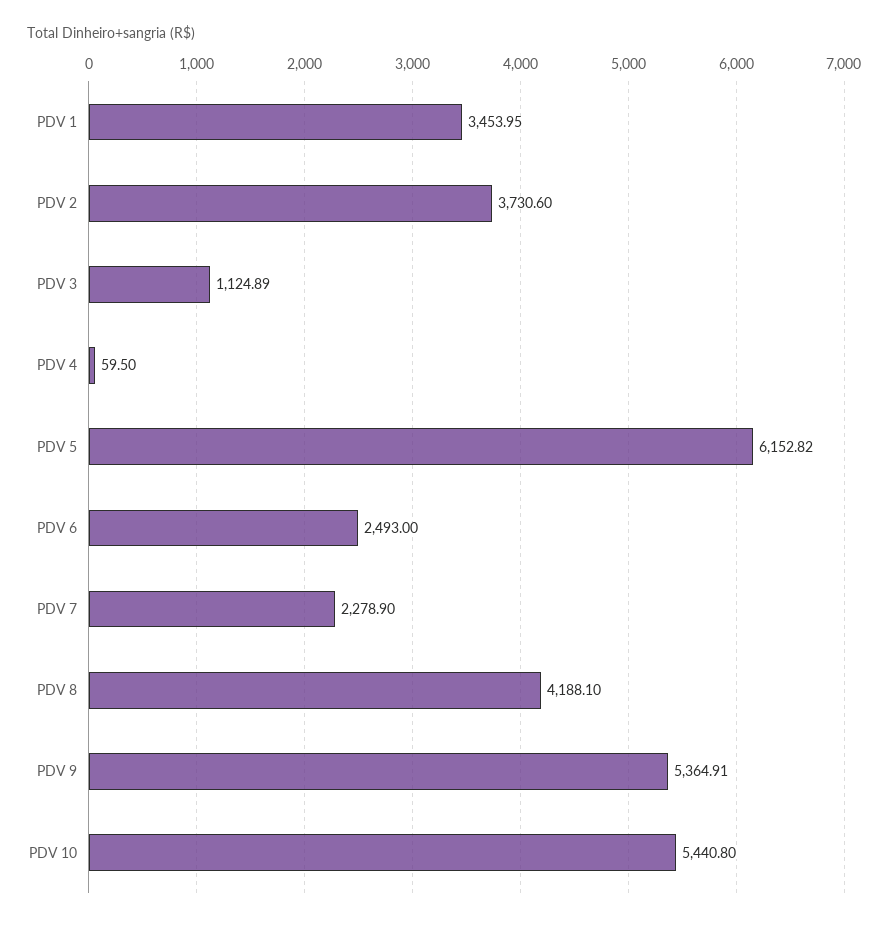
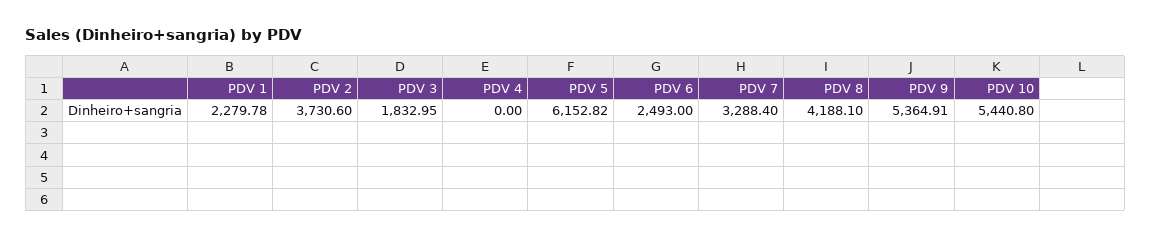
  {
-   "PDV 1": 3453.95,
+   "PDV 1": 2279.78,
    "PDV 2": 3730.6,
-   "PDV 3": 1124.89,
+   "PDV 3": 1832.95,
-   "PDV 4": 59.5,
+   "PDV 4": 0,
    "PDV 5": 6152.82,
    "PDV 6": 2493,
-   "PDV 7": 2278.9,
+   "PDV 7": 3288.4,
    "PDV 8": 4188.1,
    "PDV 9": 5364.91,
    "PDV 10": 5440.8
  }

